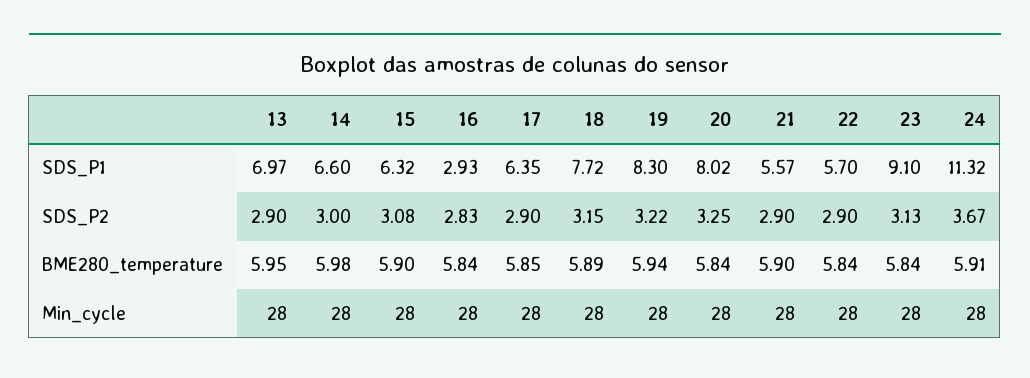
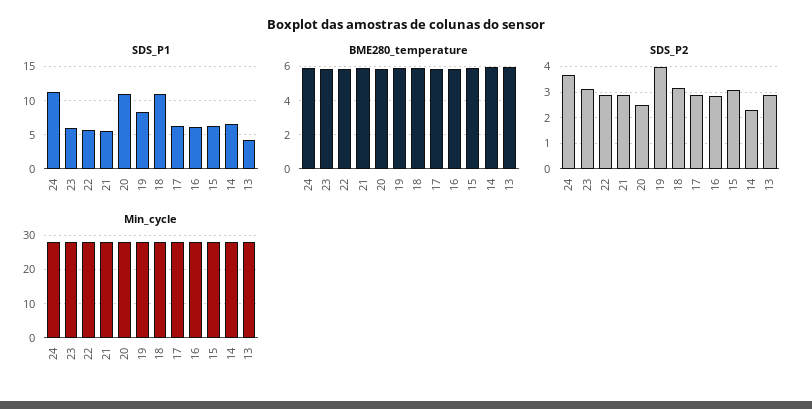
  {
    "SDS_P1": {
-     "13": 6.97,
+     "13": 4,
      "14": 6.6,
      "15": 6.32,
-     "16": 2.93,
+     "16": 6,
      "17": 6.35,
-     "18": 7.72,
+     "18": 11,
      "19": 8.3,
-     "20": 8.02,
+     "20": 11,
      "21": 5.57,
      "22": 5.7,
-     "23": 9.1,
+     "23": 6,
      "24": 11.32
    },
    "SDS_P2": {
      "13": 2.9,
-     "14": 3,
+     "14": 2.25,
      "15": 3.08,
      "16": 2.83,
      "17": 2.9,
      "18": 3.15,
-     "19": 3.22,
+     "19": 4,
-     "20": 3.25,
+     "20": 2.5,
      "21": 2.9,
      "22": 2.9,
      "23": 3.13,
      "24": 3.67
    },
    "BME280_temperature": {
      "13": 5.95,
      "14": 5.98,
      "15": 5.9,
      "16": 5.84,
      "17": 5.85,
      "18": 5.89,
      "19": 5.94,
      "20": 5.84,
      "21": 5.9,
      "22": 5.84,
      "23": 5.84,
      "24": 5.91
    },
    "Min_cycle": {
      "13": 28,
      "14": 28,
      "15": 28,
      "16": 28,
      "17": 28,
      "18": 28,
      "19": 28,
      "20": 28,
      "21": 28,
      "22": 28,
      "23": 28,
      "24": 28
    }
  }

